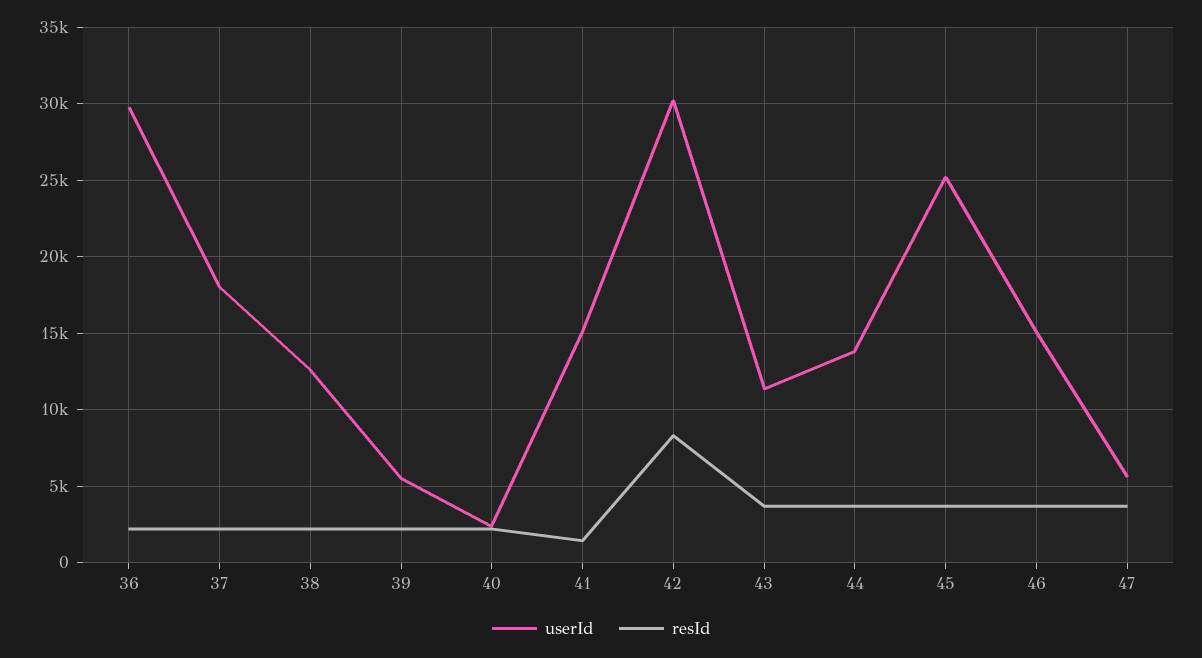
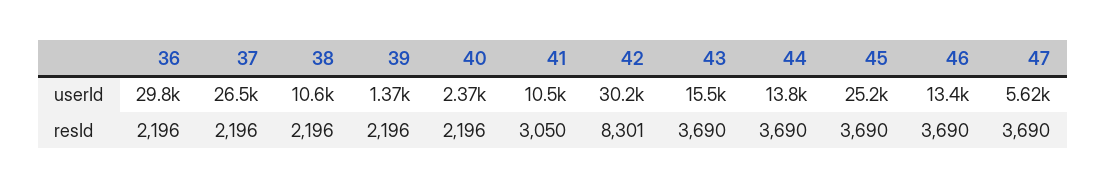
  {
    "userId": {
      "36": 29800,
-     "37": 18000,
+     "37": 26500,
-     "38": 12500,
+     "38": 10600,
-     "39": 5500,
+     "39": 1370,
      "40": 2370,
-     "41": 15000,
+     "41": 10500,
      "42": 30200,
-     "43": 11500,
+     "43": 15500,
      "44": 13800,
      "45": 25200,
-     "46": 15000,
+     "46": 13400,
      "47": 5620
    },
    "resId": {
      "36": 2196,
      "37": 2196,
      "38": 2196,
      "39": 2196,
      "40": 2196,
-     "41": 1500,
+     "41": 3050,
      "42": 8301,
      "43": 3690,
      "44": 3690,
      "45": 3690,
      "46": 3690,
      "47": 3690
    }
  }

